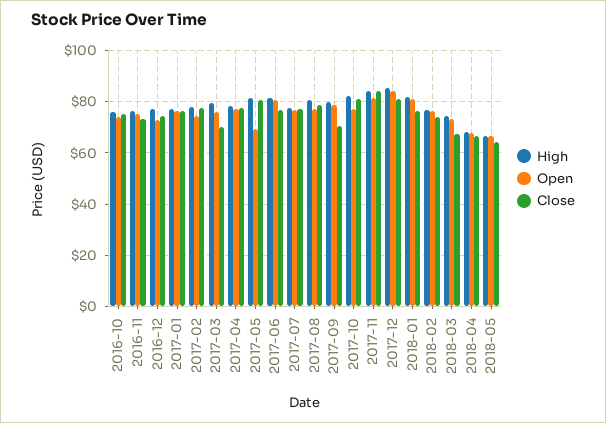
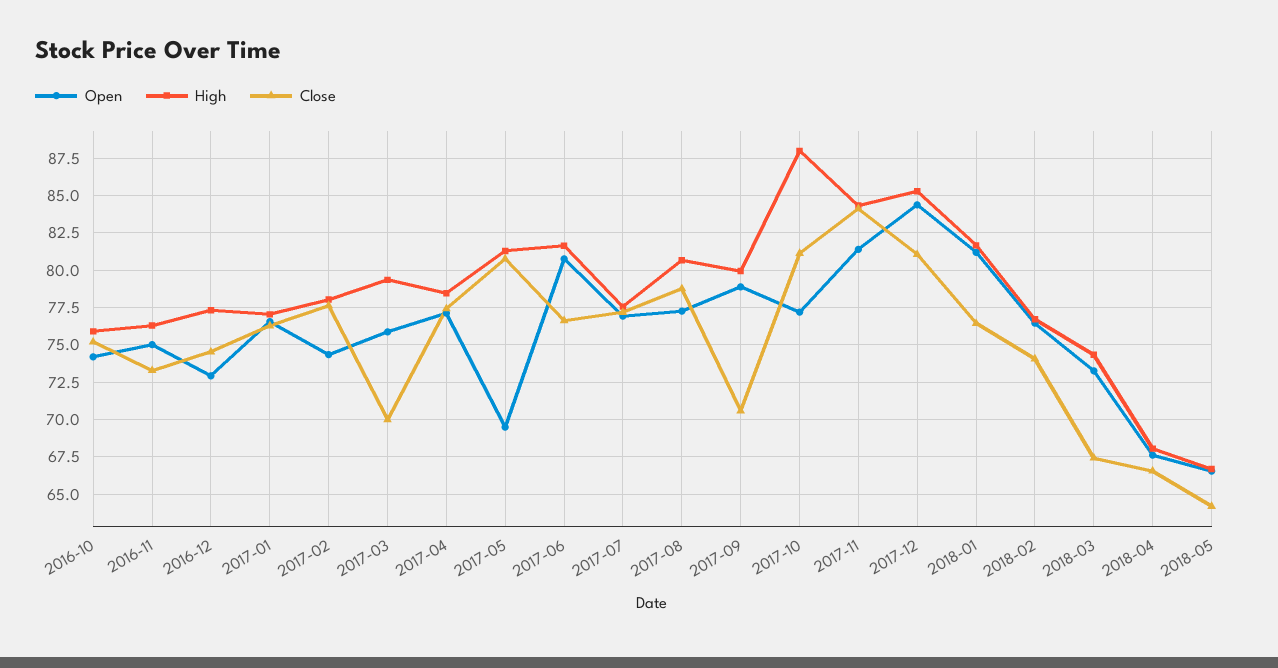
  {
    "High": {
      "2016-10": 76,
      "2016-11": 76.5,
      "2016-12": 77.5,
      "2017-01": 77,
      "2017-02": 78,
      "2017-03": 79.5,
      "2017-04": 78.5,
      "2017-05": 81.5,
      "2017-06": 81.5,
      "2017-07": 77.5,
      "2017-08": 80.5,
      "2017-09": 80,
-     "2017-10": 82.5,
+     "2017-10": 88,
      "2017-11": 84.5,
      "2017-12": 85.5,
      "2018-01": 81.5,
      "2018-02": 76.5,
      "2018-03": 74.5,
      "2018-04": 68,
      "2018-05": 66.5
    },
    "Open": {
      "2016-10": 74,
      "2016-11": 75,
      "2016-12": 73,
      "2017-01": 76.5,
      "2017-02": 74.5,
      "2017-03": 76,
      "2017-04": 77,
      "2017-05": 69.5,
      "2017-06": 81,
      "2017-07": 77,
      "2017-08": 77.5,
      "2017-09": 79,
      "2017-10": 77,
      "2017-11": 81.5,
      "2017-12": 84.5,
      "2018-01": 81,
      "2018-02": 76.5,
      "2018-03": 73.5,
      "2018-04": 67.5,
      "2018-05": 66.5
    },
    "Close": {
      "2016-10": 75,
      "2016-11": 73.5,
      "2016-12": 74.5,
      "2017-01": 76.5,
      "2017-02": 77.5,
      "2017-03": 70,
      "2017-04": 77.5,
      "2017-05": 81,
      "2017-06": 76.5,
      "2017-07": 77,
      "2017-08": 79,
      "2017-09": 70.5,
      "2017-10": 81,
      "2017-11": 84,
      "2017-12": 81,
      "2018-01": 76.5,
      "2018-02": 74,
      "2018-03": 67.5,
      "2018-04": 66.5,
      "2018-05": 64
    }
  }

